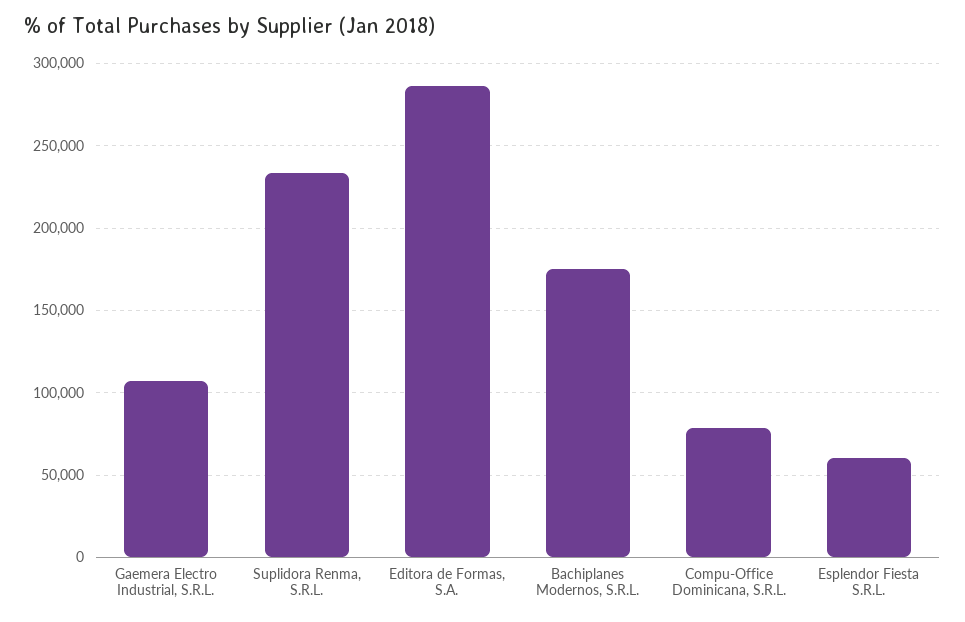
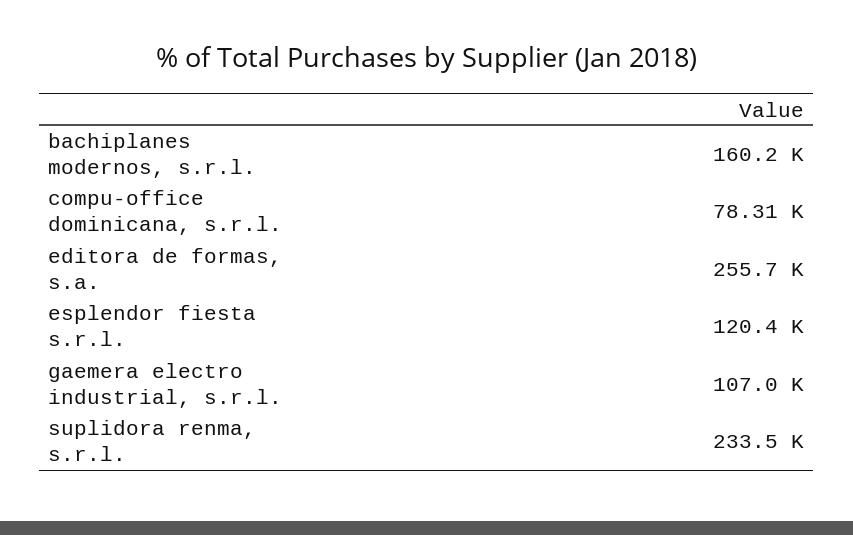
  {
    "Gaemera Electro Industrial, S.R.L.": 107000,
    "Suplidora Renma, S.R.L.": 233500,
-   "Editora de Formas, S.A.": 285000,
+   "Editora de Formas, S.A.": 255700,
-   "Bachiplanes Modernos, S.R.L.": 175000,
+   "Bachiplanes Modernos, S.R.L.": 160200,
    "Compu-Office Dominicana, S.R.L.": 78310,
-   "Esplendor Fiesta S.R.L.": 60000
+   "Esplendor Fiesta S.R.L.": 120400
  }

